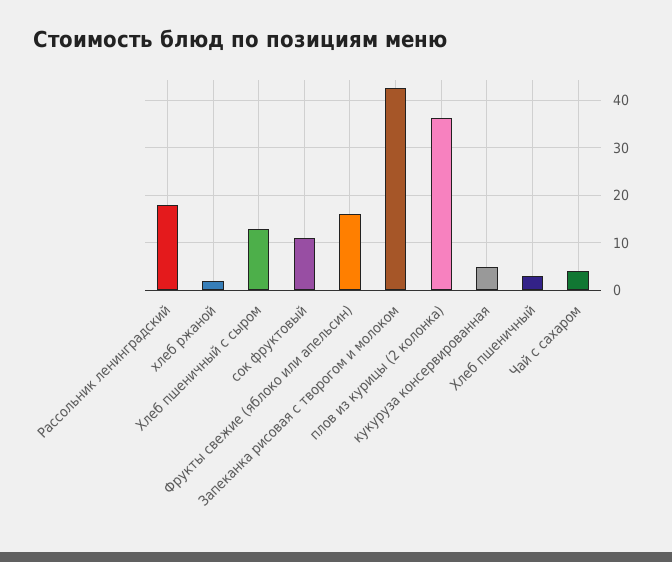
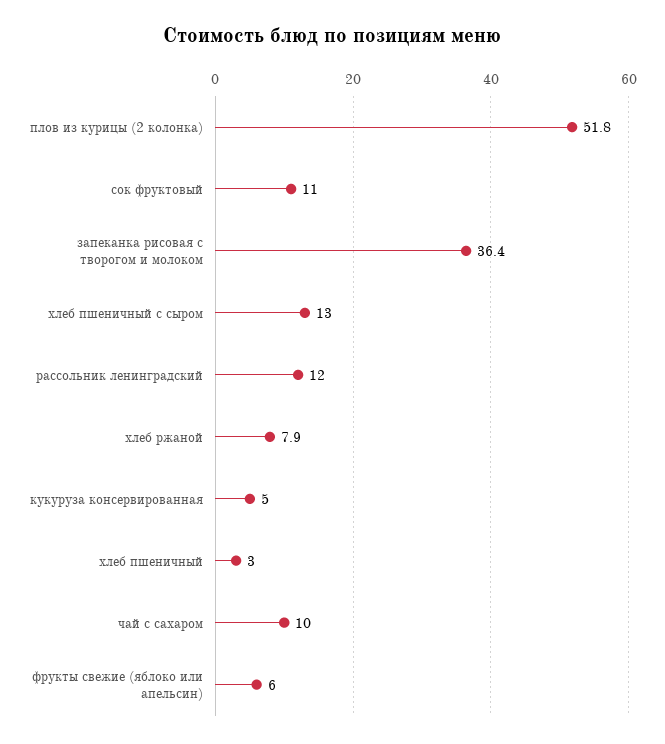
  {
-   "Рассольник ленинградский": 18,
+   "Рассольник ленинградский": 12,
-   "хлеб ржаной": 2,
+   "хлеб ржаной": 7.9,
    "Хлеб пшеничный с сыром": 13,
    "сок фруктовый": 11,
-   "Фрукты свежие (яблоко или апельсин)": 16,
+   "Фрукты свежие (яблоко или апельсин)": 6,
-   "Запеканка рисовая с творогом и молоком": 42,
+   "Запеканка рисовая с творогом и молоком": 36.4,
-   "плов из курицы (2 колонка)": 36,
+   "плов из курицы (2 колонка)": 51.8,
    "кукуруза консервированная": 5,
    "Хлеб пшеничный": 3,
-   "Чай с сахаром": 4
+   "Чай с сахаром": 10
  }

